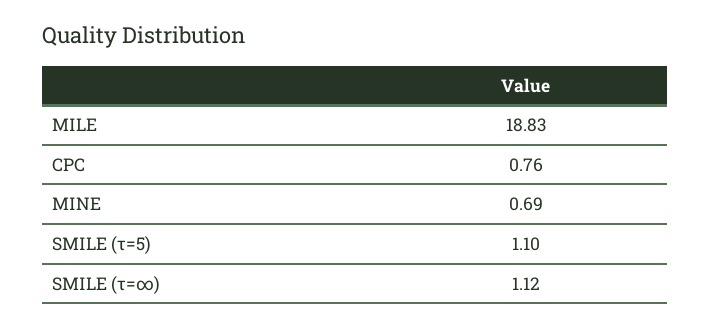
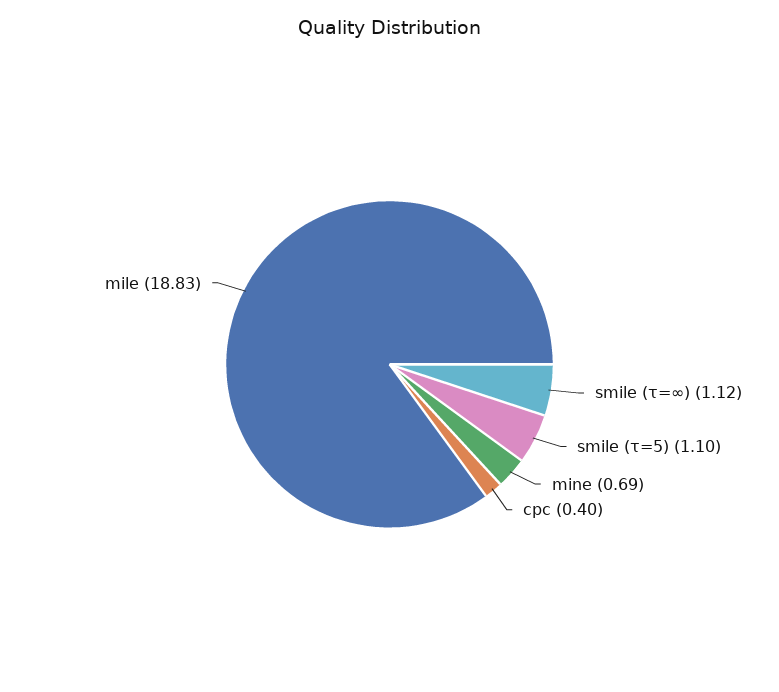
  {
    "MILE": 18.83,
-   "CPC": 0.76,
+   "CPC": 0.4,
    "MINE": 0.69,
    "SMILE (τ=5)": 1.1,
    "SMILE (τ=∞)": 1.12
  }

